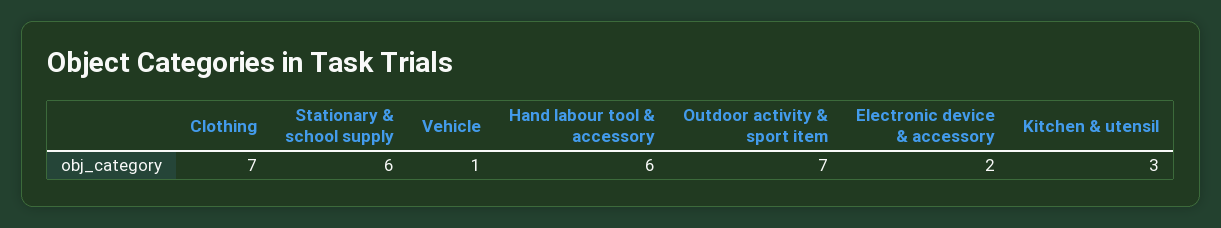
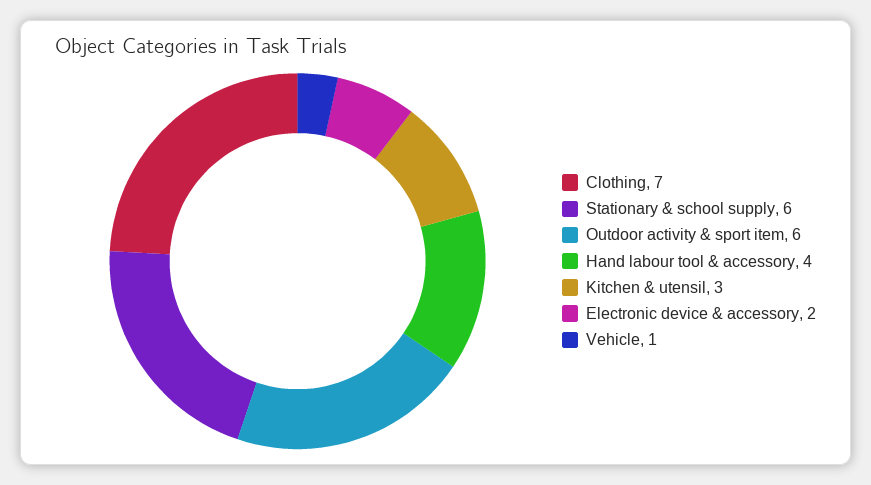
  {
    "Clothing": 7,
    "Stationary & school supply": 6,
    "Vehicle": 1,
-   "Hand labour tool & accessory": 6,
+   "Hand labour tool & accessory": 4,
-   "Outdoor activity & sport item": 7,
+   "Outdoor activity & sport item": 6,
    "Electronic device & accessory": 2,
    "Kitchen & utensil": 3
  }

